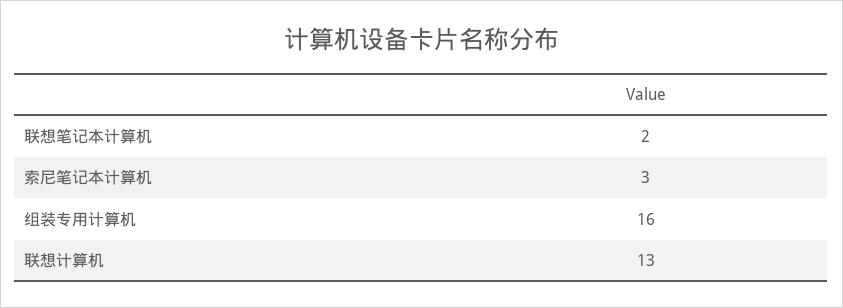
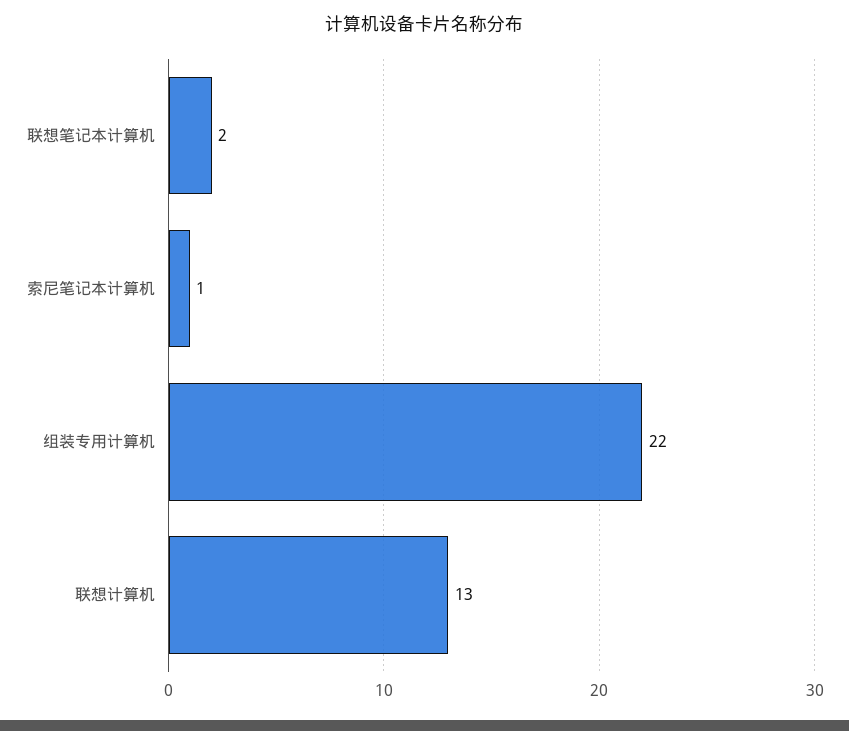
  {
    "联想笔记本计算机": 2,
-   "索尼笔记本计算机": 3,
+   "索尼笔记本计算机": 1,
-   "组装专用计算机": 16,
+   "组装专用计算机": 22,
    "联想计算机": 13
  }

